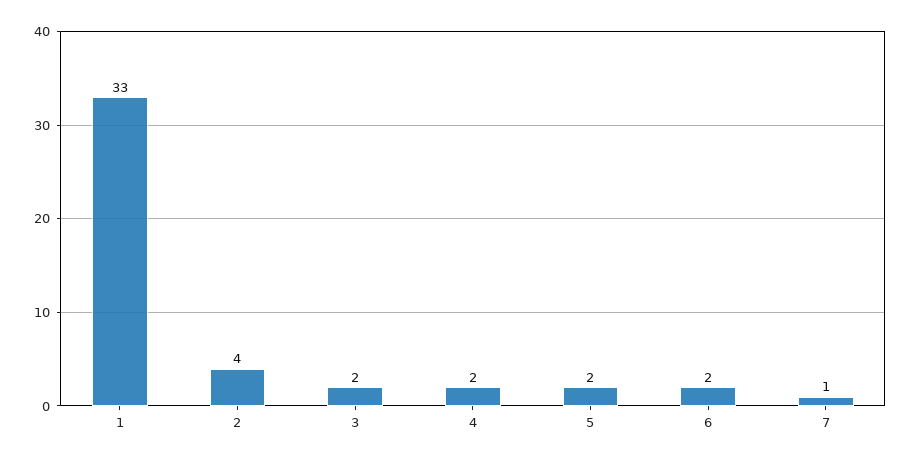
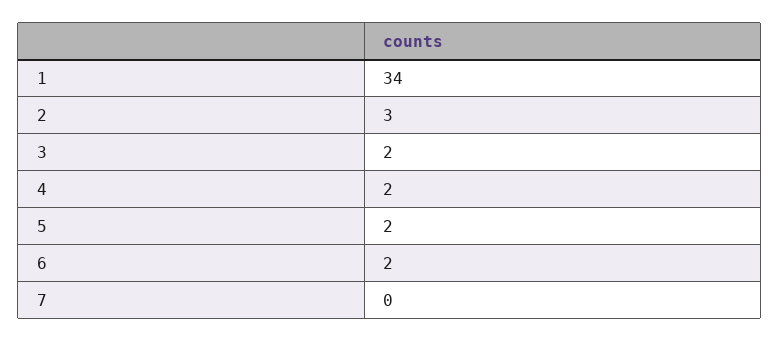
  {
-   "1": 33,
+   "1": 34,
-   "2": 4,
+   "2": 3,
    "3": 2,
    "4": 2,
    "5": 2,
    "6": 2,
-   "7": 1
+   "7": 0
  }

